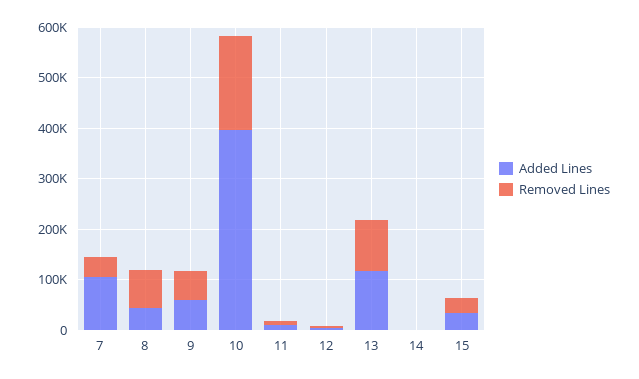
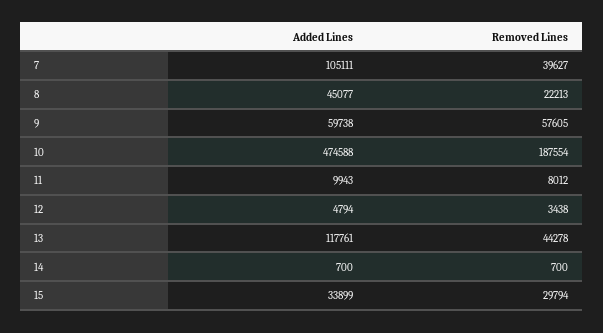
  {
    "Added Lines": {
      "7": 105111,
      "8": 45077,
      "9": 59738,
-     "10": 400000,
+     "10": 474588,
      "11": 9943,
      "12": 4794,
      "13": 117761,
      "14": 700,
      "15": 33899
    },
    "Removed Lines": {
      "7": 39627,
-     "8": 80000,
+     "8": 22213,
      "9": 57605,
      "10": 187554,
      "11": 8012,
      "12": 3438,
-     "13": 100000,
+     "13": 44278,
      "14": 700,
      "15": 29794
    }
  }

